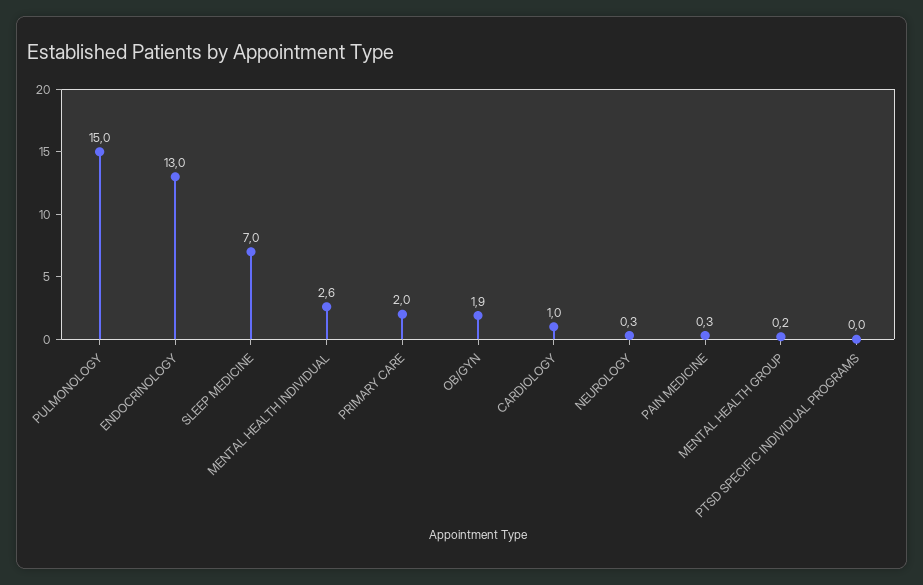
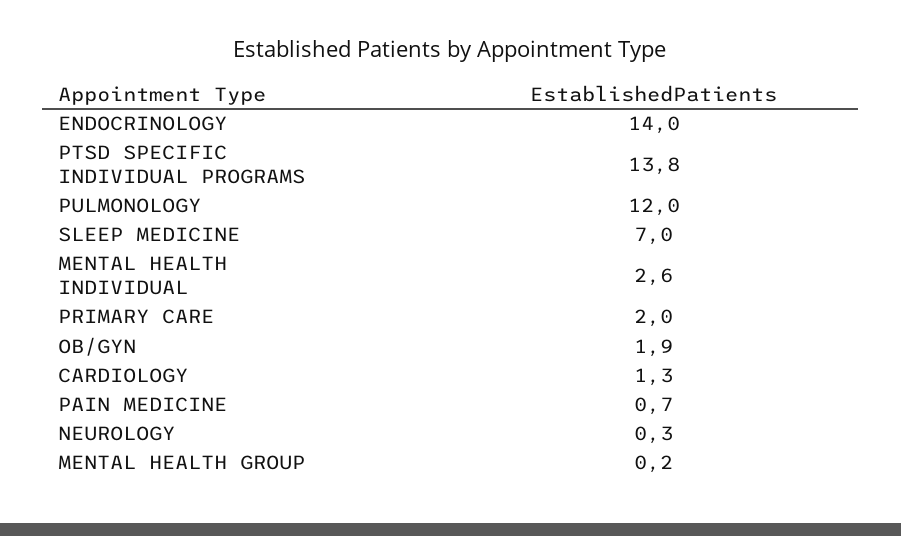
  {
-   "PULMONOLOGY": 15,
+   "PULMONOLOGY": 12,
-   "ENDOCRINOLOGY": 13,
+   "ENDOCRINOLOGY": 14,
    "SLEEP MEDICINE": 7,
    "MENTAL HEALTH INDIVIDUAL": 2.6,
    "PRIMARY CARE": 2,
    "OB/GYN": 1.9,
-   "CARDIOLOGY": 1,
+   "CARDIOLOGY": 1.3,
    "NEUROLOGY": 0.3,
-   "PAIN MEDICINE": 0.3,
+   "PAIN MEDICINE": 0.7,
    "MENTAL HEALTH GROUP": 0.2,
-   "PTSD SPECIFIC INDIVIDUAL PROGRAMS": 0
+   "PTSD SPECIFIC INDIVIDUAL PROGRAMS": 13.8
  }

